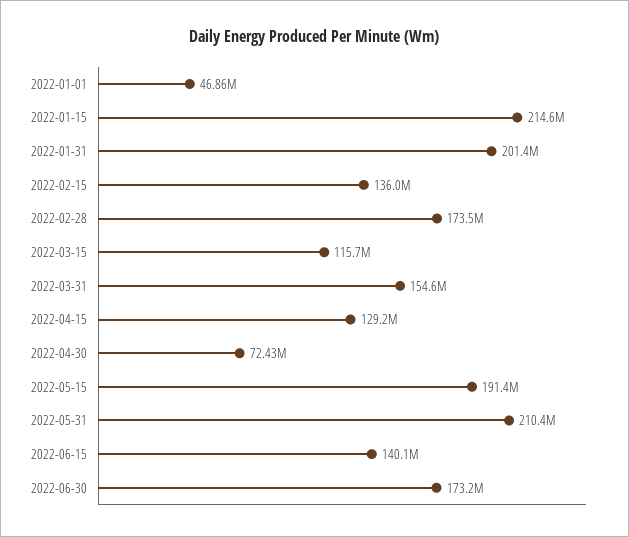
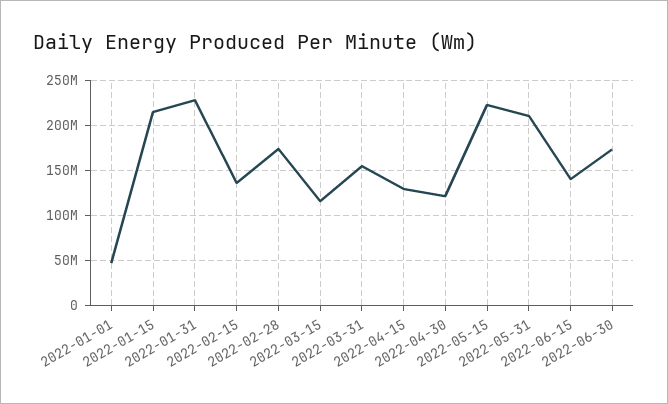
  {
    "2022-01-01": 46860000,
    "2022-01-15": 214600000,
-   "2022-01-31": 201400000,
+   "2022-01-31": 230000000,
    "2022-02-15": 136000000,
    "2022-02-28": 173500000,
    "2022-03-15": 115700000,
    "2022-03-31": 154600000,
    "2022-04-15": 129200000,
-   "2022-04-30": 72430000,
+   "2022-04-30": 120000000,
-   "2022-05-15": 191400000,
+   "2022-05-15": 220000000,
    "2022-05-31": 210400000,
    "2022-06-15": 140100000,
    "2022-06-30": 173200000
  }

